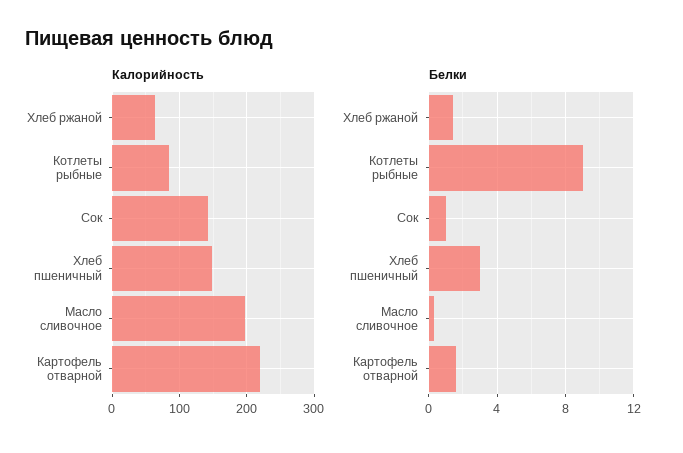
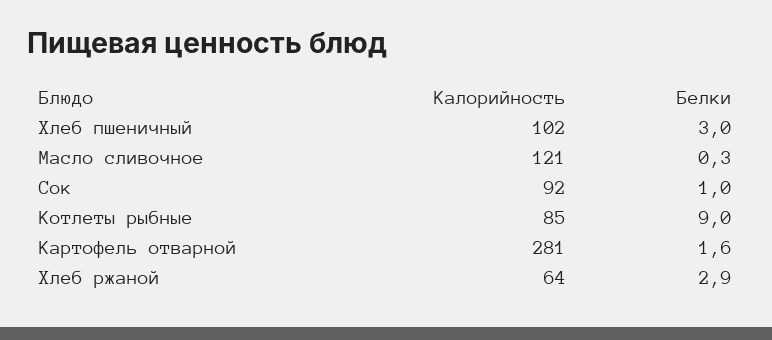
  {
    "Калорийность": {
      "Хлеб ржаной": 64,
      "Котлеты рыбные": 85,
-     "Сок": 140,
+     "Сок": 92,
-     "Хлеб пшеничный": 150,
+     "Хлеб пшеничный": 102,
-     "Масло сливочное": 200,
+     "Масло сливочное": 121,
-     "Картофель отварной": 220
+     "Картофель отварной": 281
    },
    "Белки": {
-     "Хлеб ржаной": 1.5,
+     "Хлеб ржаной": 2.9,
      "Котлеты рыбные": 9,
      "Сок": 1,
      "Хлеб пшеничный": 3,
      "Масло сливочное": 0.3,
      "Картофель отварной": 1.6
    }
  }

